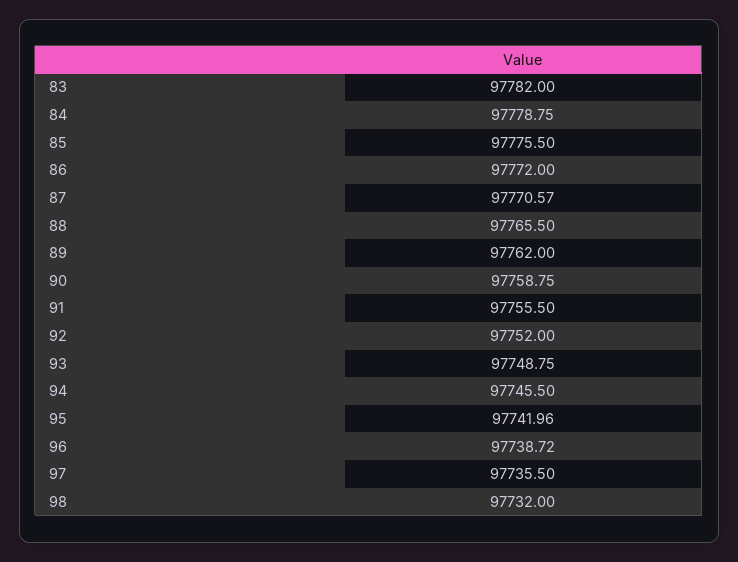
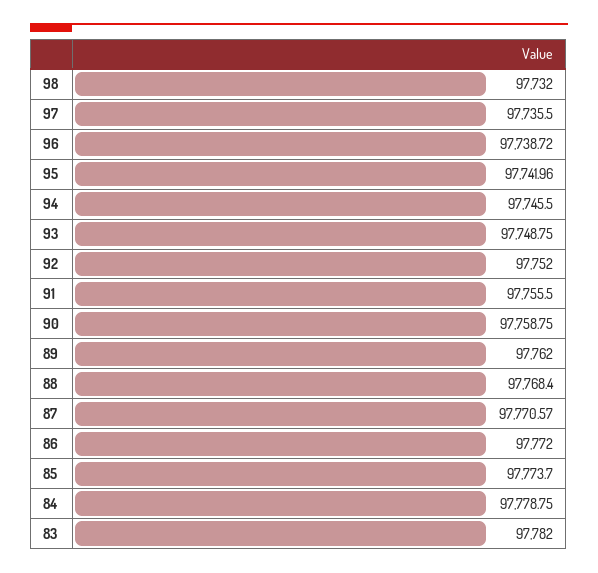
  {
    "83": 97782,
    "84": 97778.75,
-   "85": 97775.5,
+   "85": 97773.7,
    "86": 97772,
    "87": 97770.57,
-   "88": 97765.5,
+   "88": 97768.4,
    "89": 97762,
    "90": 97758.75,
    "91": 97755.5,
    "92": 97752,
    "93": 97748.75,
    "94": 97745.5,
    "95": 97741.96,
    "96": 97738.72,
    "97": 97735.5,
    "98": 97732
  }

